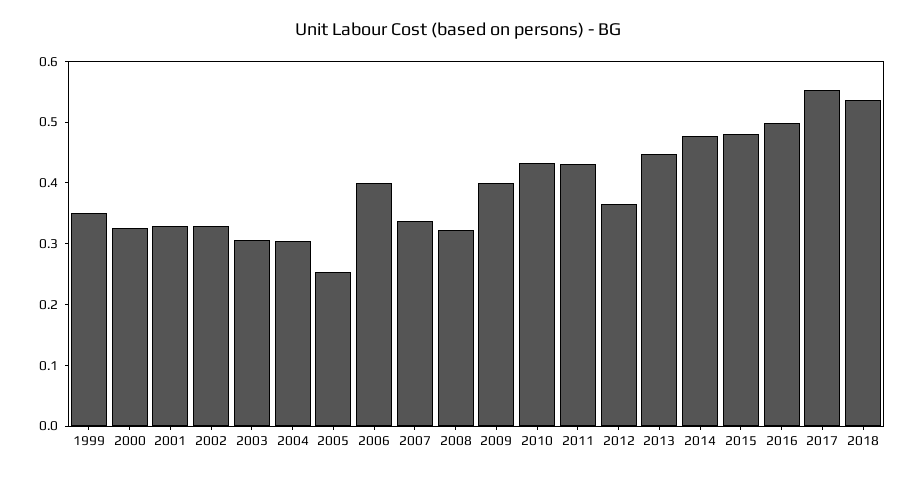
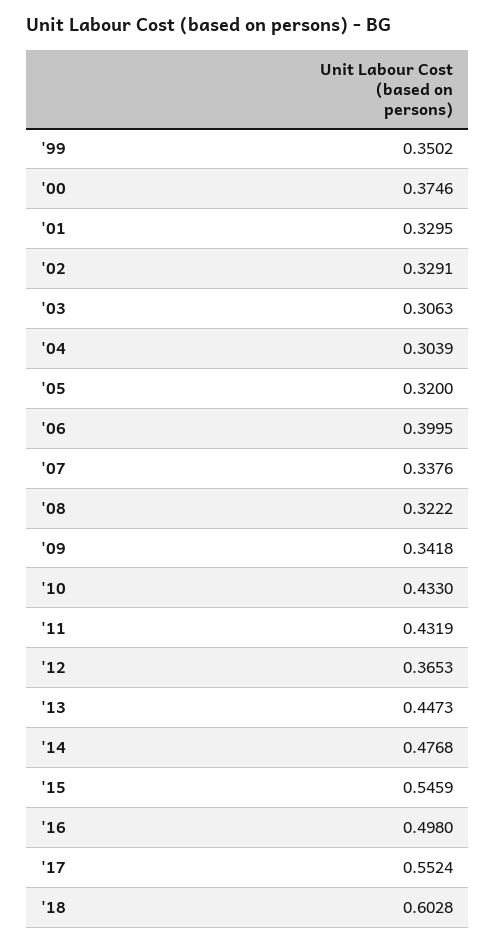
  {
    "1999": 0.3502,
-   "2000": 0.32,
+   "2000": 0.3746,
    "2001": 0.3295,
    "2002": 0.3291,
    "2003": 0.3063,
    "2004": 0.3039,
-   "2005": 0.26,
+   "2005": 0.32,
    "2006": 0.3995,
    "2007": 0.3376,
    "2008": 0.3222,
-   "2009": 0.4,
+   "2009": 0.3418,
    "2010": 0.433,
    "2011": 0.4319,
    "2012": 0.3653,
    "2013": 0.4473,
    "2014": 0.4768,
-   "2015": 0.48,
+   "2015": 0.5459,
    "2016": 0.498,
    "2017": 0.5524,
-   "2018": 0.54
+   "2018": 0.6028
  }

